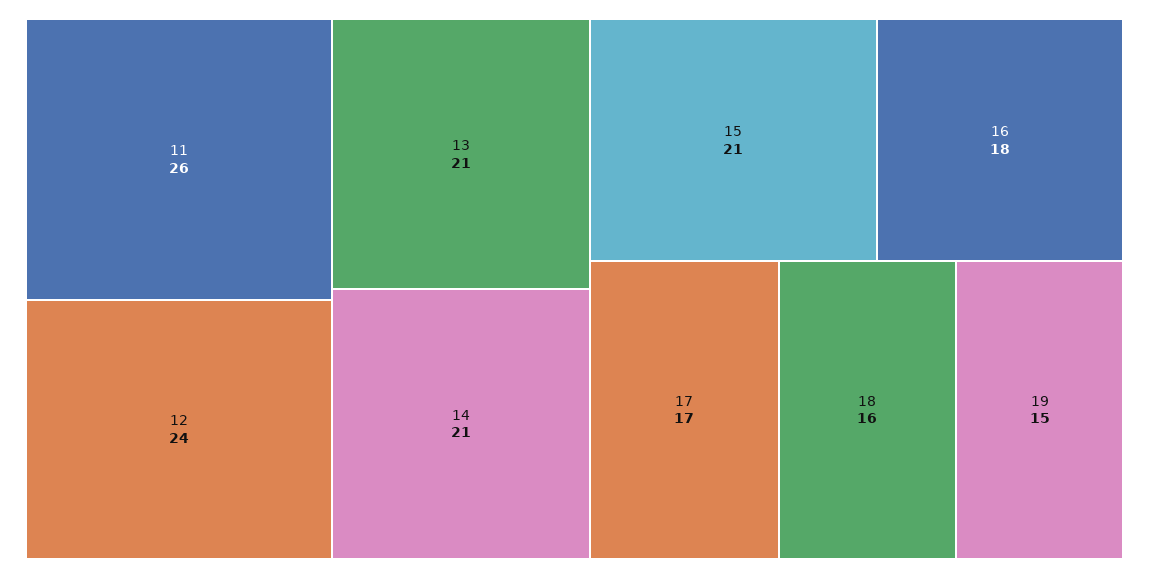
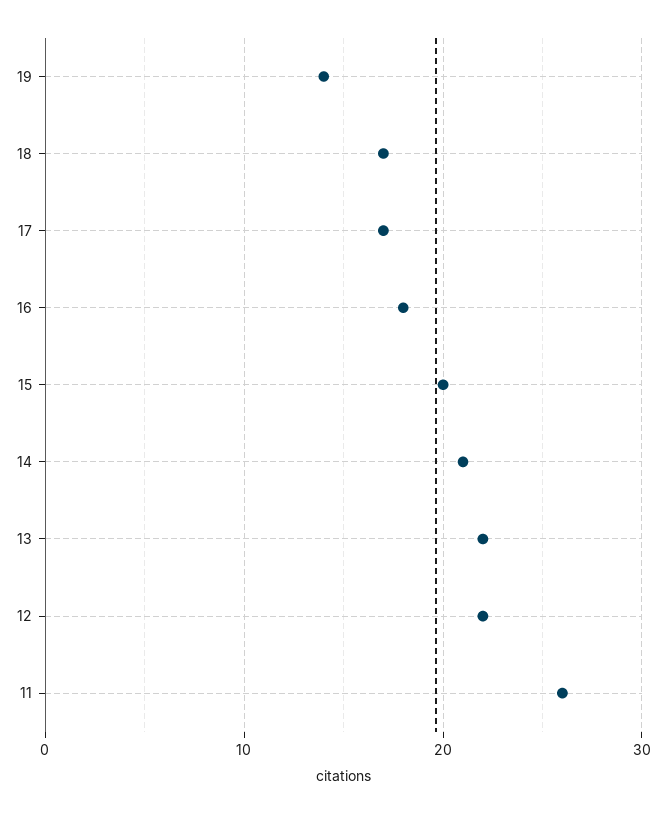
  {
    "11": 26,
-   "12": 24,
+   "12": 22,
-   "13": 21,
+   "13": 22,
    "14": 21,
-   "15": 21,
+   "15": 20,
    "16": 18,
    "17": 17,
-   "18": 16,
+   "18": 17,
-   "19": 15
+   "19": 14
  }

